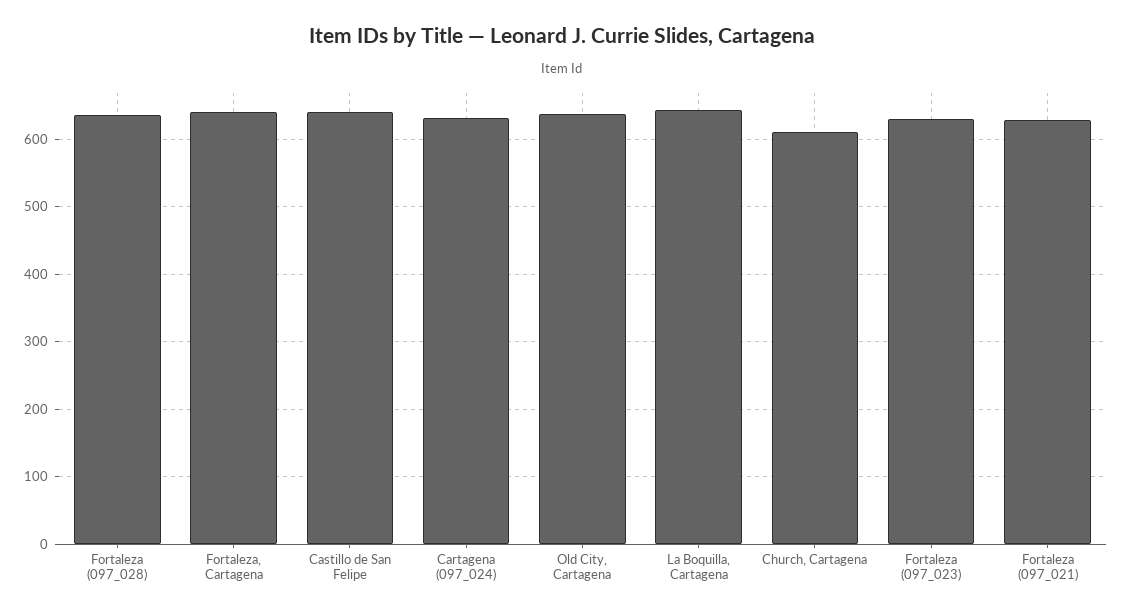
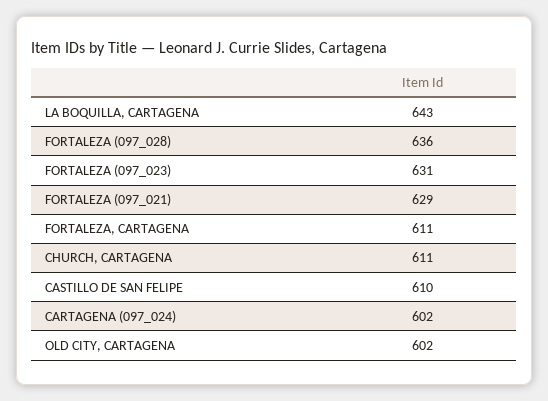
  {
    "Fortaleza (097_028)": 636,
-   "Fortaleza, Cartagena": 640,
+   "Fortaleza, Cartagena": 611,
-   "Castillo de San Felipe": 640,
+   "Castillo de San Felipe": 610,
-   "Cartagena (097_024)": 630,
+   "Cartagena (097_024)": 602,
-   "Old City, Cartagena": 640,
+   "Old City, Cartagena": 602,
    "La Boquilla, Cartagena": 643,
    "Church, Cartagena": 611,
    "Fortaleza (097_023)": 631,
    "Fortaleza (097_021)": 629
  }

